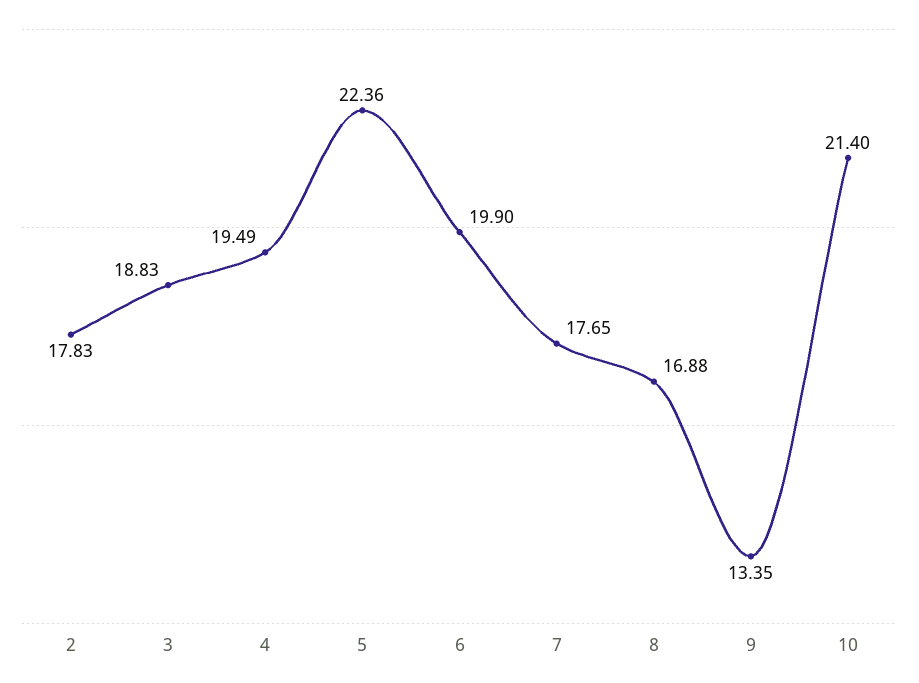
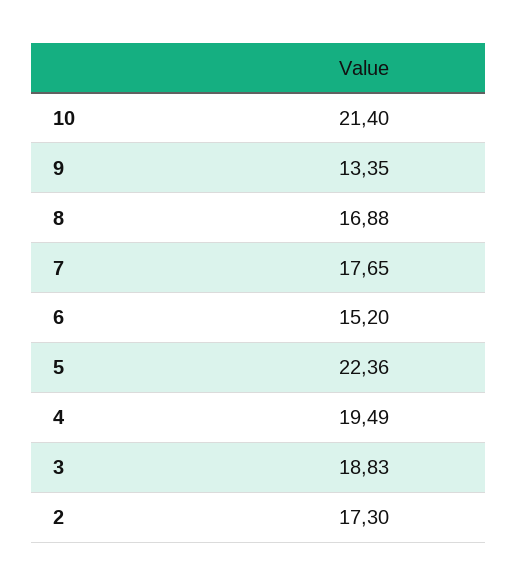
  {
-   "2": 17.83,
+   "2": 17.3,
    "3": 18.83,
    "4": 19.49,
    "5": 22.36,
-   "6": 19.9,
+   "6": 15.2,
    "7": 17.65,
    "8": 16.88,
    "9": 13.35,
    "10": 21.4
  }

